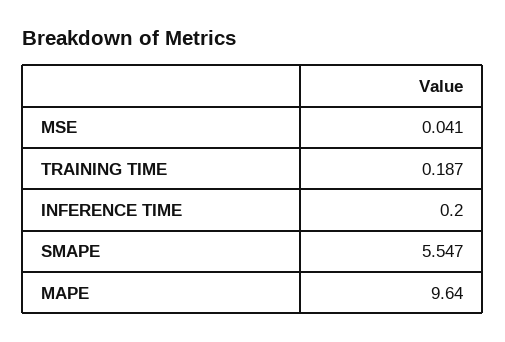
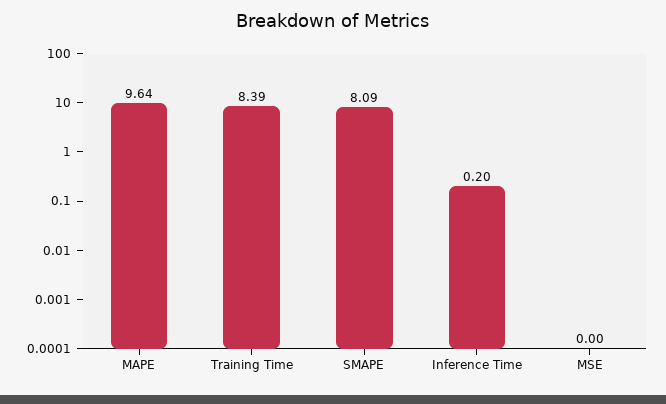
  {
-   "MSE": 0.041,
+   "MSE": 0,
-   "TRAINING TIME": 0.187,
+   "TRAINING TIME": 8.39,
    "INFERENCE TIME": 0.2,
-   "SMAPE": 5.547,
+   "SMAPE": 8.09,
    "MAPE": 9.64
  }

